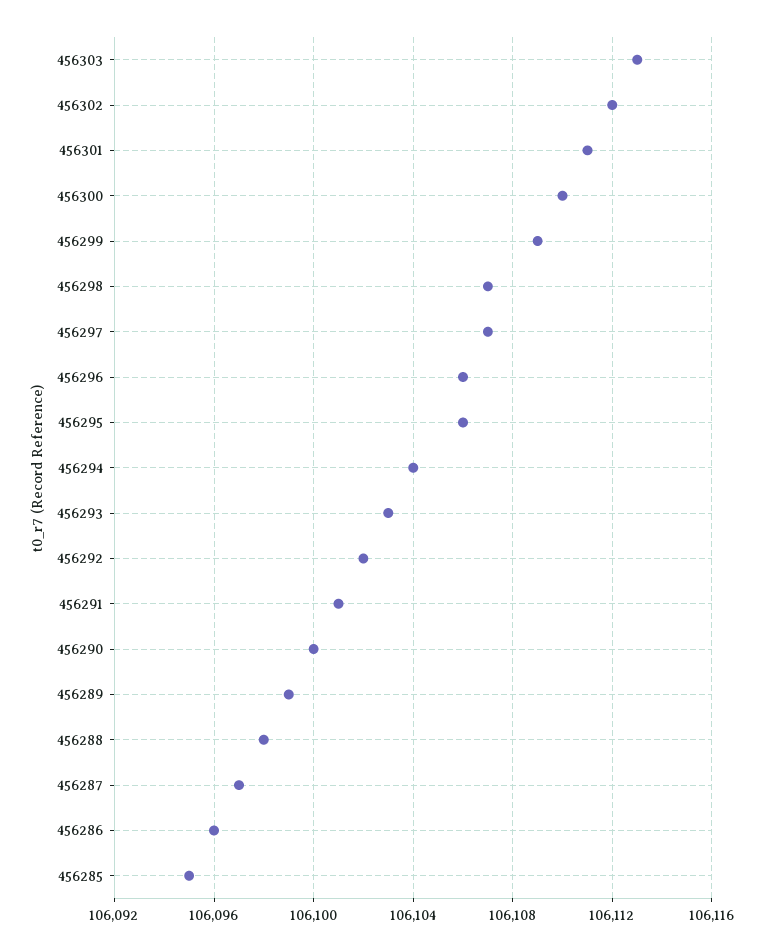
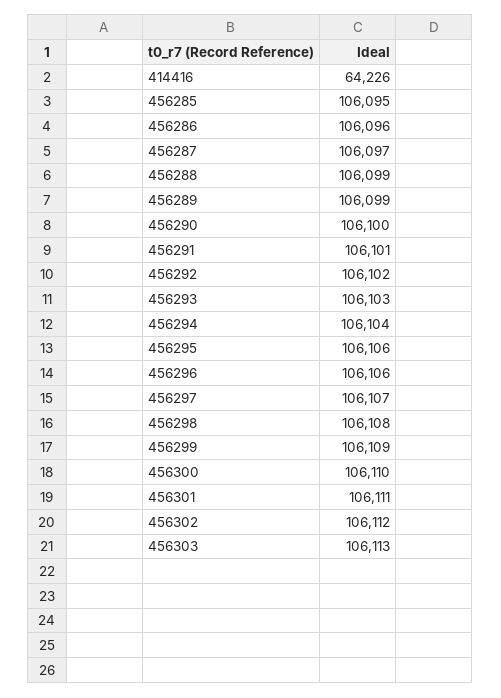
  {
    "456303": 106113,
    "456302": 106112,
    "456301": 106111,
    "456300": 106110,
    "456299": 106109,
-   "456298": 106107,
+   "456298": 106108,
    "456297": 106107,
    "456296": 106106,
    "456295": 106106,
    "456294": 106104,
    "456293": 106103,
    "456292": 106102,
    "456291": 106101,
    "456290": 106100,
    "456289": 106099,
-   "456288": 106098,
+   "456288": 106099,
    "456287": 106097,
    "456286": 106096,
-   "456285": 106095
+   "456285": 106095,
+   "414416": 64226
  }

